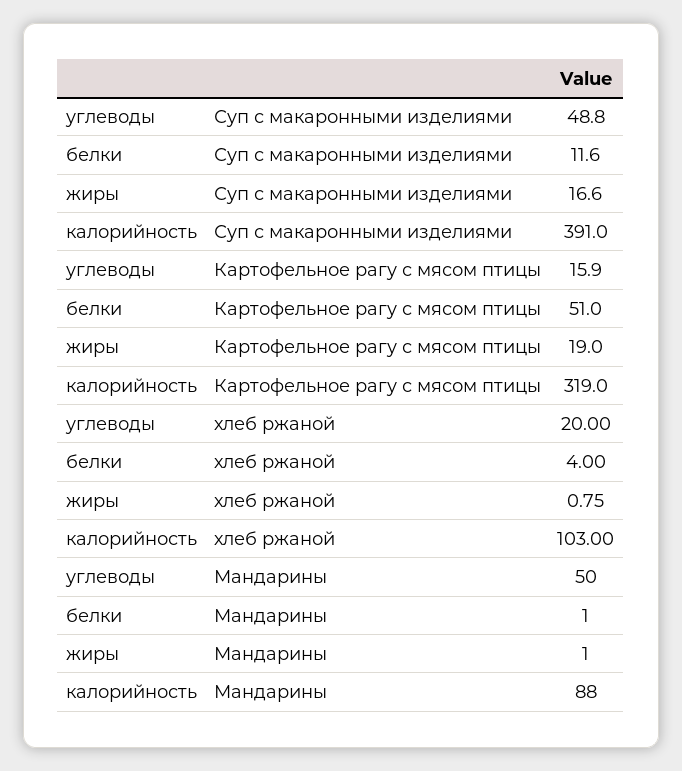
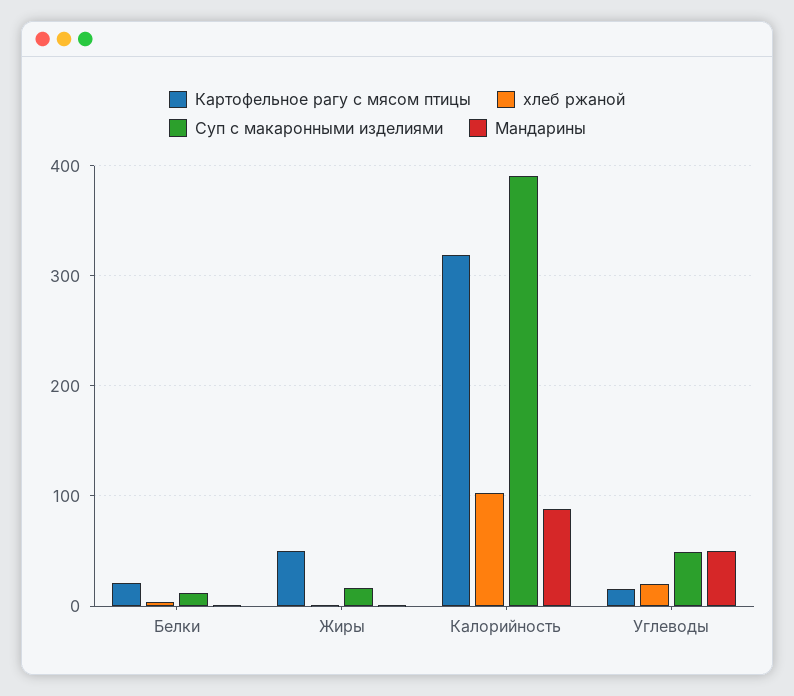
  {
    "Суп с макаронными изделиями": {
      "углеводы": 48.8,
      "белки": 11.6,
      "жиры": 16.6,
      "калорийность": 391
    },
    "Картофельное рагу с мясом птицы": {
      "углеводы": 15.9,
-     "белки": 51,
+     "белки": 20,
-     "жиры": 19,
+     "жиры": 50,
      "калорийность": 319
    },
    "хлеб ржаной": {
      "углеводы": 20,
      "белки": 4,
      "жиры": 0.75,
      "калорийность": 103
    },
    "Мандарины": {
      "углеводы": 50,
      "белки": 1,
      "жиры": 1,
      "калорийность": 88
    }
  }

